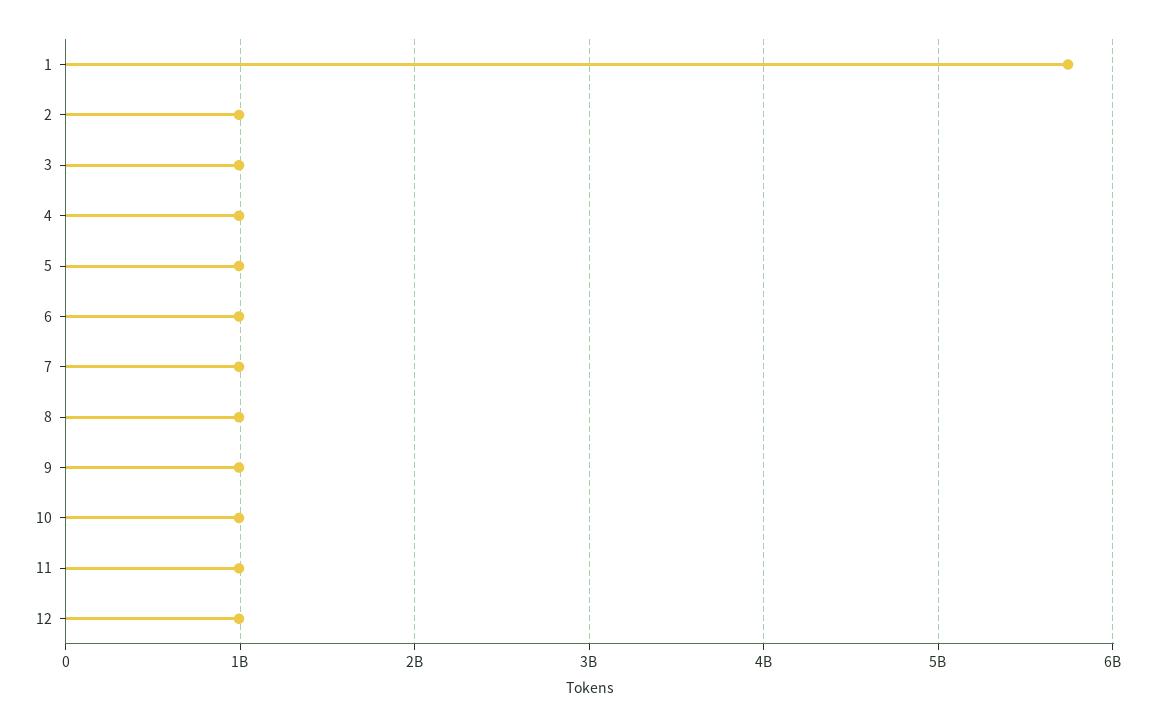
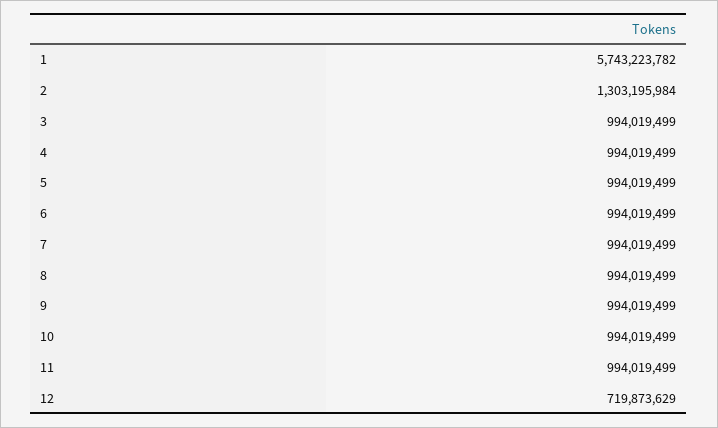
  {
    "1": 5743223782,
-   "2": 1000000000,
+   "2": 1303195984,
    "3": 994019499,
    "4": 994019499,
    "5": 994019499,
    "6": 994019499,
    "7": 994019499,
    "8": 994019499,
    "9": 994019499,
    "10": 994019499,
    "11": 994019499,
-   "12": 1000000000
+   "12": 719873629
  }

